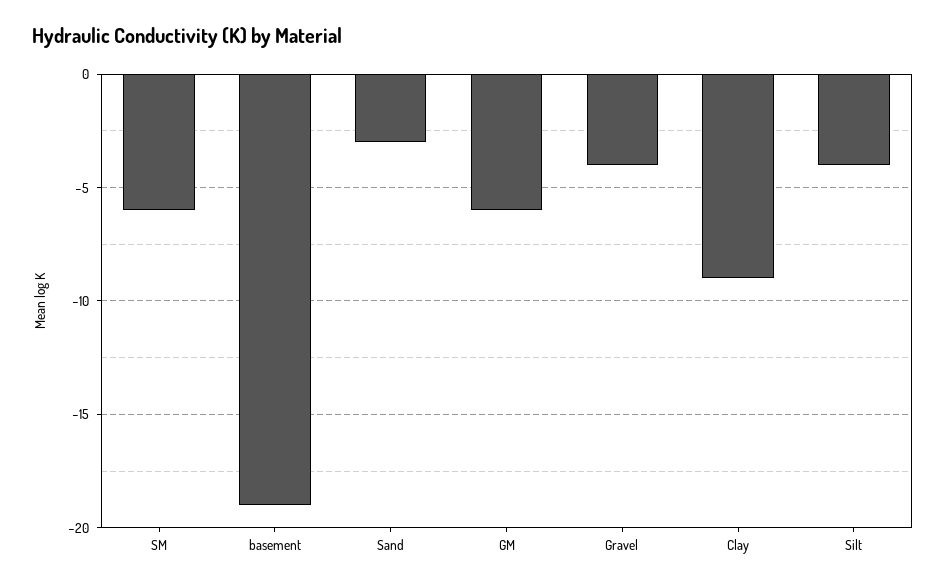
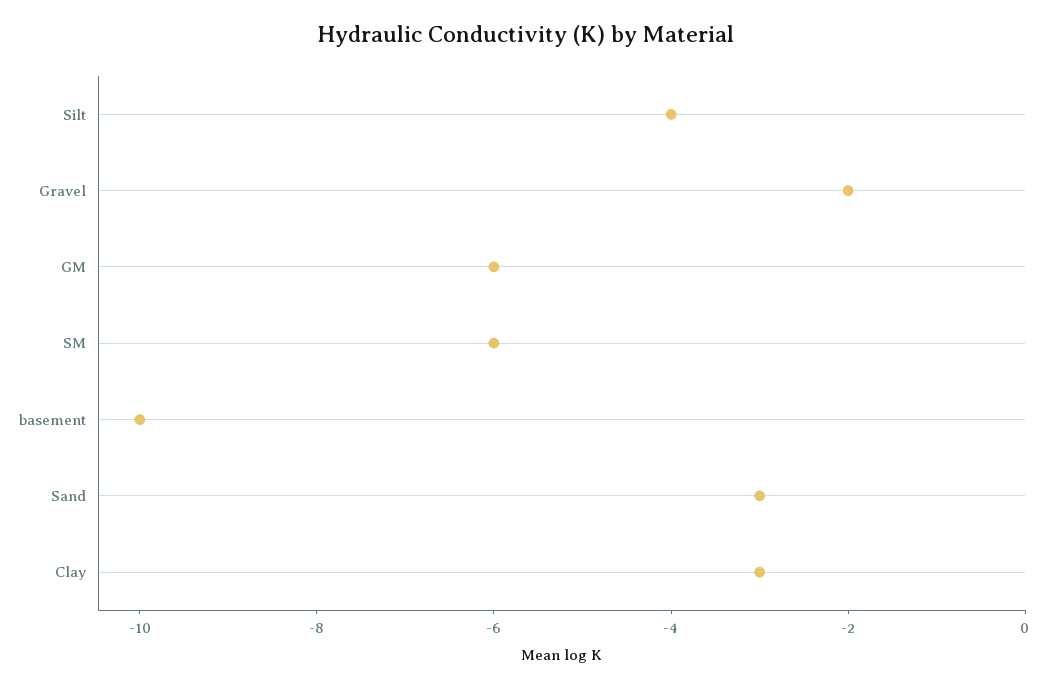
  {
    "SM": -6,
-   "basement": -19,
+   "basement": -10,
    "Sand": -3,
    "GM": -6,
-   "Gravel": -4,
+   "Gravel": -2,
-   "Clay": -9,
+   "Clay": -3,
    "Silt": -4
  }

